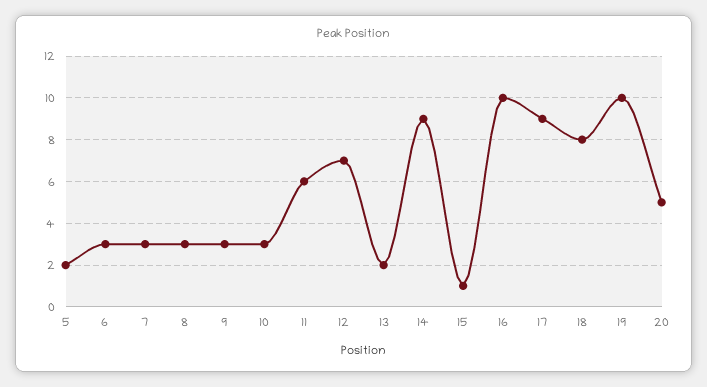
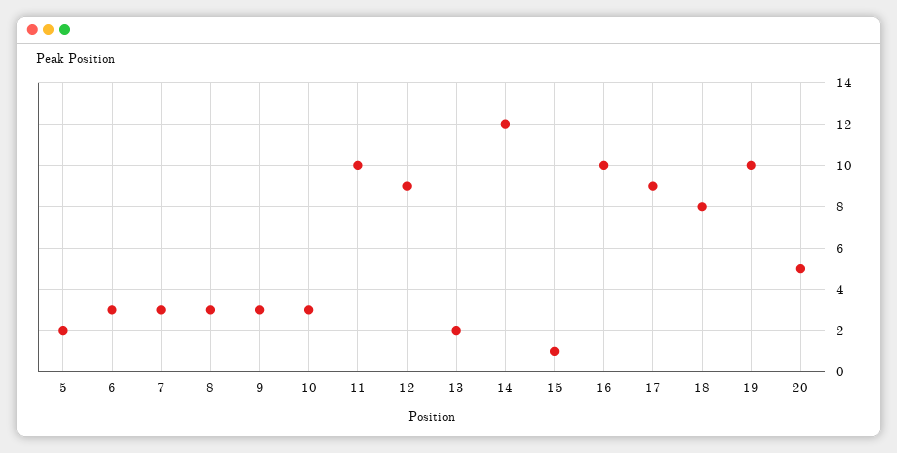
  {
    "5": 2,
    "6": 3,
    "7": 3,
    "8": 3,
    "9": 3,
    "10": 3,
-   "11": 6,
+   "11": 10,
-   "12": 7,
+   "12": 9,
    "13": 2,
-   "14": 9,
+   "14": 12,
    "15": 1,
    "16": 10,
    "17": 9,
    "18": 8,
    "19": 10,
    "20": 5
  }

